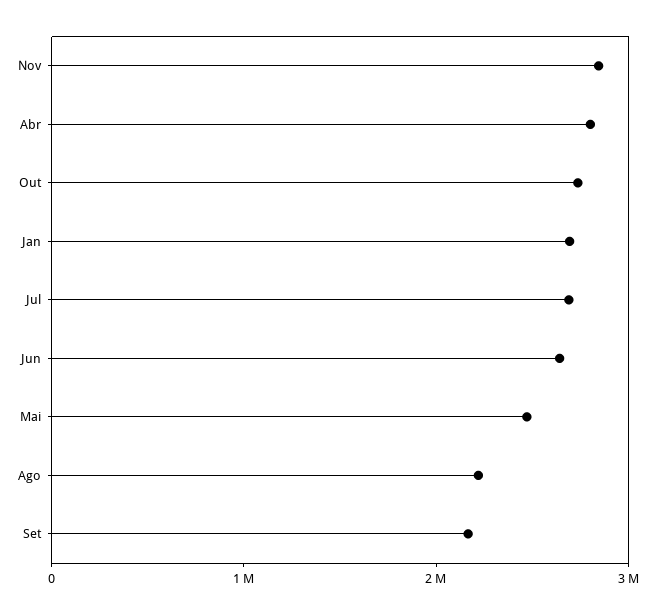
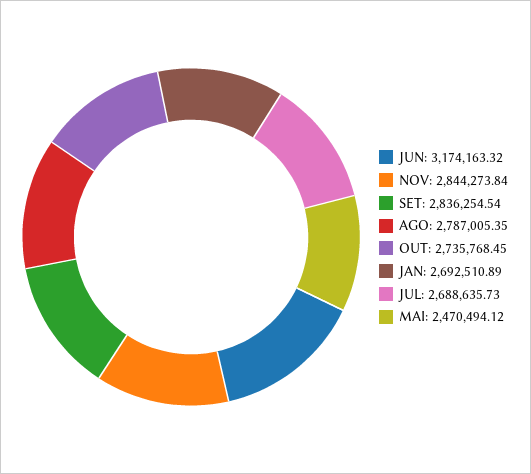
  {
    "Nov": 2844273.84,
-   "Abr": 2800000,
    "Out": 2735768.45,
    "Jan": 2692510.89,
    "Jul": 2688635.73,
-   "Jun": 2600000,
+   "Jun": 3174163.32,
    "Mai": 2470494.12,
-   "Ago": 2200000,
+   "Ago": 2787005.35,
-   "Set": 2200000
+   "Set": 2836254.54
  }

